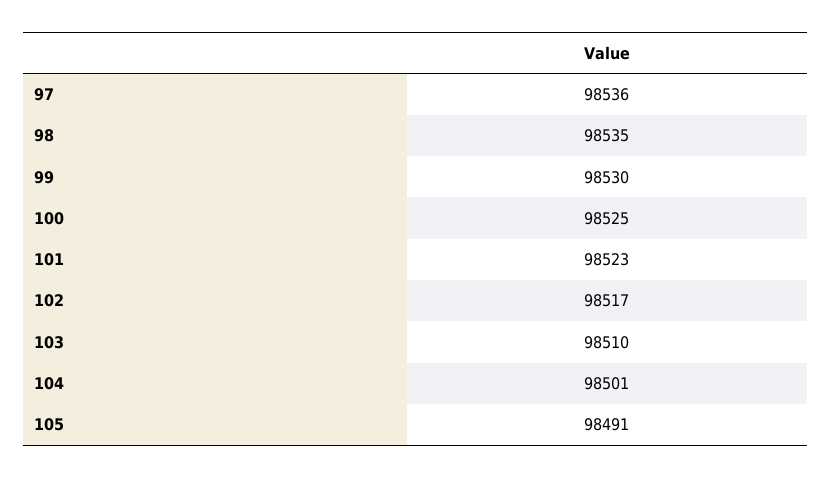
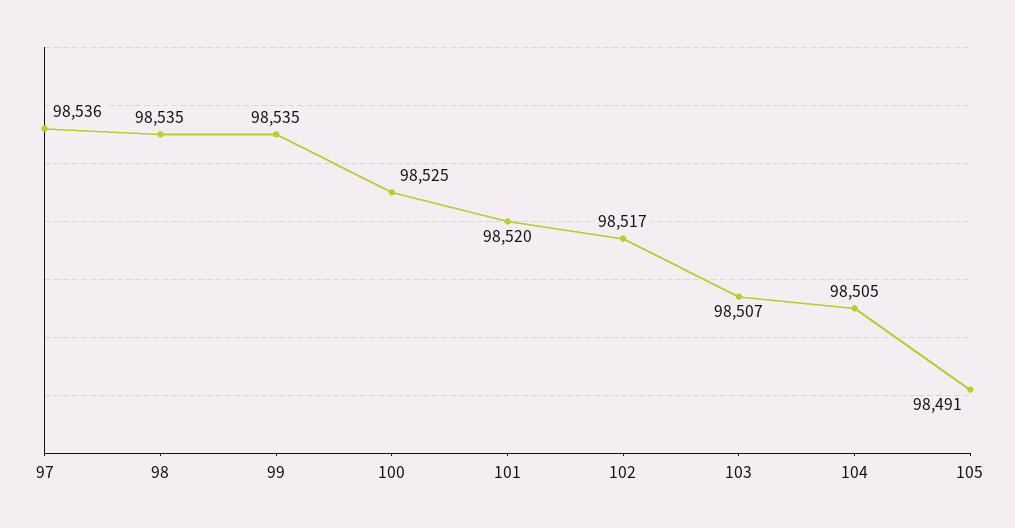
  {
    "97": 98536,
    "98": 98535,
-   "99": 98530,
+   "99": 98535,
    "100": 98525,
-   "101": 98523,
+   "101": 98520,
    "102": 98517,
-   "103": 98510,
+   "103": 98507,
-   "104": 98501,
+   "104": 98505,
    "105": 98491
  }

